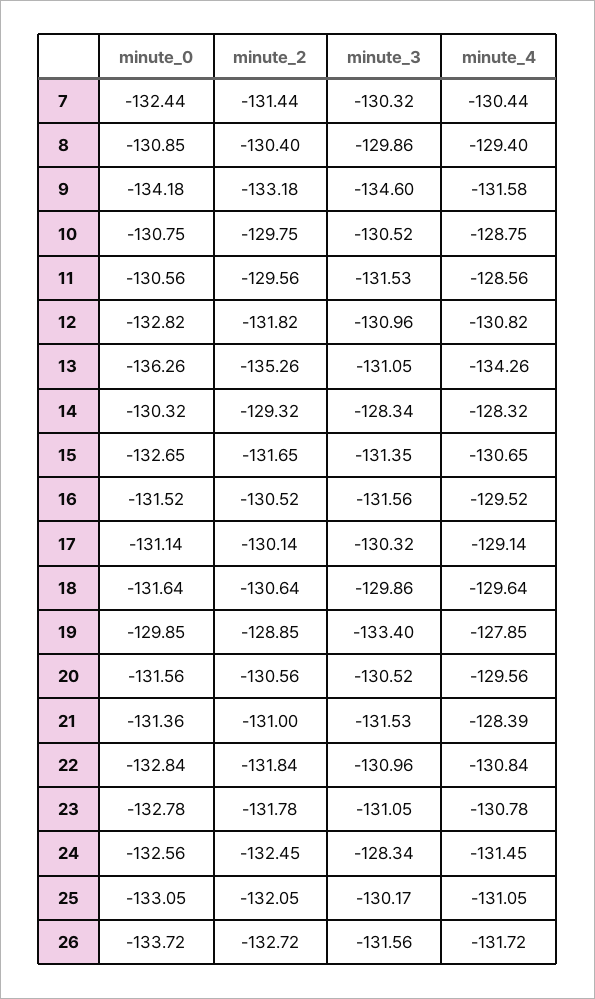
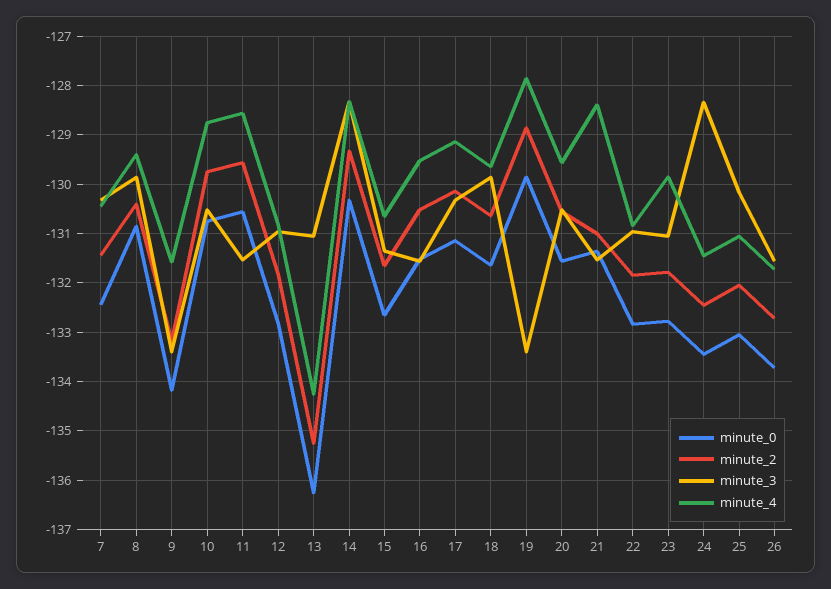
  {
    "minute_0": {
      "7": -132.44,
      "8": -130.85,
      "9": -134.18,
      "10": -130.75,
      "11": -130.56,
      "12": -132.82,
      "13": -136.26,
      "14": -130.32,
      "15": -132.65,
      "16": -131.52,
      "17": -131.14,
      "18": -131.64,
      "19": -129.85,
      "20": -131.56,
      "21": -131.36,
      "22": -132.84,
      "23": -132.78,
-     "24": -132.56,
+     "24": -133.4,
      "25": -133.05,
      "26": -133.72
    },
    "minute_2": {
      "7": -131.44,
      "8": -130.4,
      "9": -133.18,
      "10": -129.75,
      "11": -129.56,
      "12": -131.82,
      "13": -135.26,
      "14": -129.32,
      "15": -131.65,
      "16": -130.52,
      "17": -130.14,
      "18": -130.64,
      "19": -128.85,
      "20": -130.56,
      "21": -131,
      "22": -131.84,
      "23": -131.78,
      "24": -132.45,
      "25": -132.05,
      "26": -132.72
    },
    "minute_3": {
      "7": -130.32,
      "8": -129.86,
-     "9": -134.6,
+     "9": -133.4,
      "10": -130.52,
      "11": -131.53,
      "12": -130.96,
      "13": -131.05,
      "14": -128.34,
      "15": -131.35,
      "16": -131.56,
      "17": -130.32,
      "18": -129.86,
      "19": -133.4,
      "20": -130.52,
      "21": -131.53,
      "22": -130.96,
      "23": -131.05,
      "24": -128.34,
      "25": -130.17,
      "26": -131.56
    },
    "minute_4": {
      "7": -130.44,
      "8": -129.4,
      "9": -131.58,
      "10": -128.75,
      "11": -128.56,
      "12": -130.82,
      "13": -134.26,
      "14": -128.32,
      "15": -130.65,
      "16": -129.52,
      "17": -129.14,
      "18": -129.64,
      "19": -127.85,
      "20": -129.56,
      "21": -128.39,
      "22": -130.84,
-     "23": -130.78,
+     "23": -129.8,
      "24": -131.45,
      "25": -131.05,
      "26": -131.72
    }
  }

